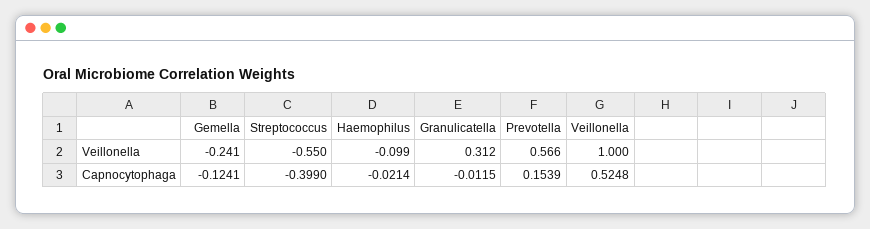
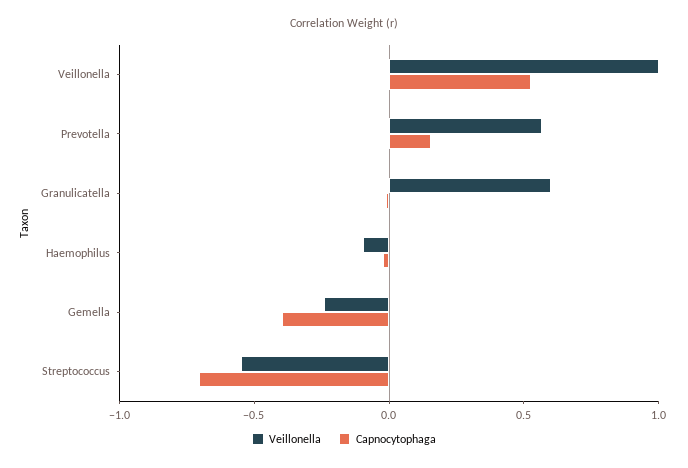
  {
    "Veillonella": {
      "Gemella": -0.241,
      "Streptococcus": -0.55,
      "Haemophilus": -0.099,
-     "Granulicatella": 0.312,
+     "Granulicatella": 0.6,
      "Prevotella": 0.566,
      "Veillonella": 1
    },
    "Capnocytophaga": {
-     "Gemella": -0.1241,
+     "Gemella": -0.4,
-     "Streptococcus": -0.399,
+     "Streptococcus": -0.7,
      "Haemophilus": -0.0214,
      "Granulicatella": -0.0115,
      "Prevotella": 0.1539,
      "Veillonella": 0.5248
    }
  }

